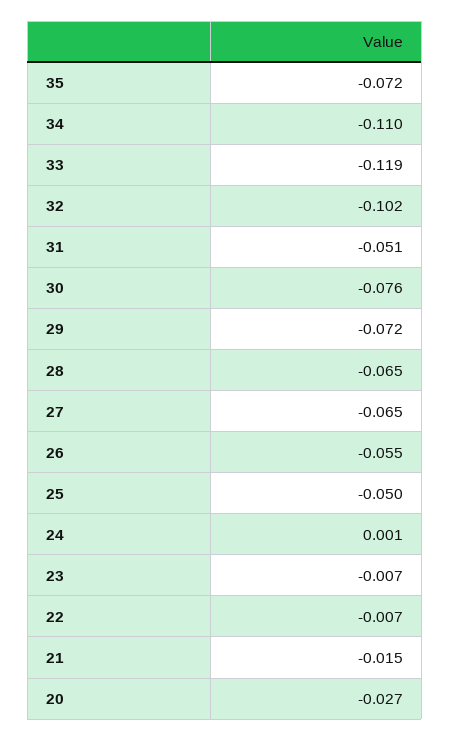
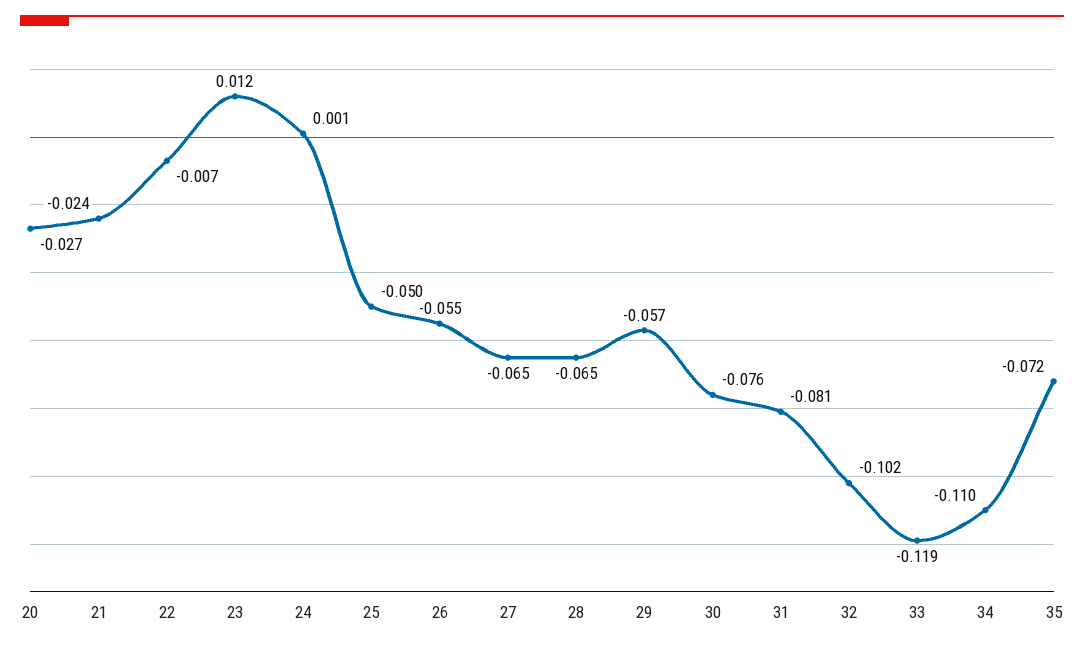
  {
    "35": -0.072,
    "34": -0.11,
    "33": -0.119,
    "32": -0.102,
-   "31": -0.051,
+   "31": -0.081,
    "30": -0.076,
-   "29": -0.072,
+   "29": -0.057,
    "28": -0.065,
    "27": -0.065,
    "26": -0.055,
    "25": -0.05,
    "24": 0.001,
-   "23": -0.007,
+   "23": 0.012,
    "22": -0.007,
-   "21": -0.015,
+   "21": -0.024,
    "20": -0.027
  }

